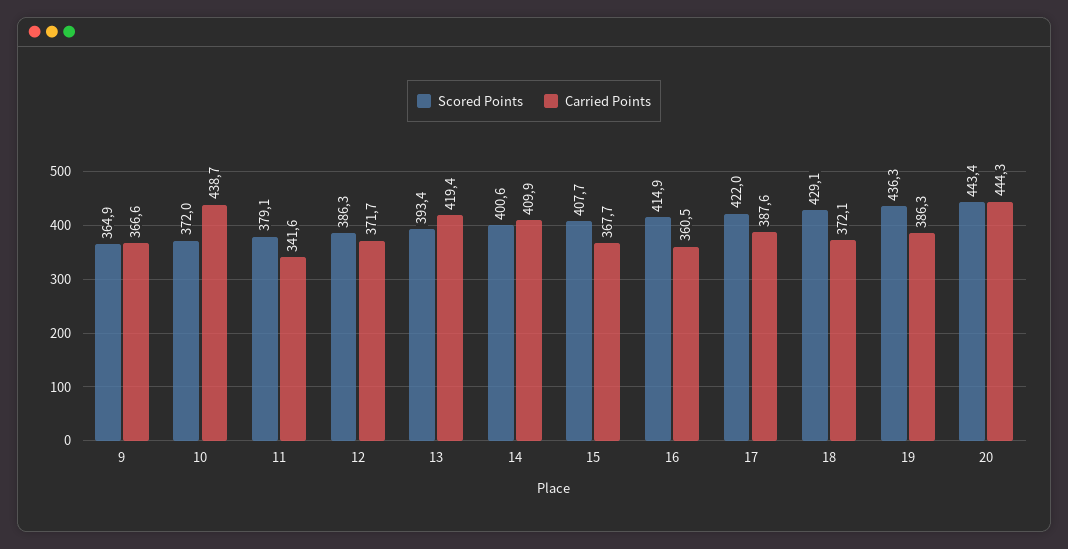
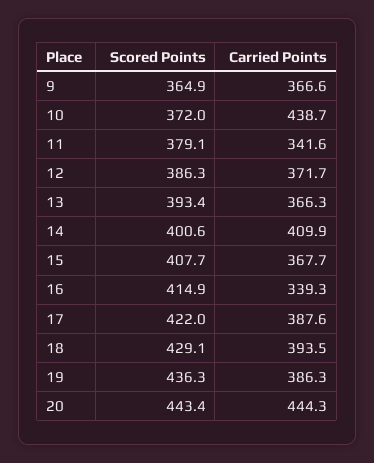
  {
    "Scored Points": {
      "9": 364.9,
      "10": 372,
      "11": 379.1,
      "12": 386.3,
      "13": 393.4,
      "14": 400.6,
      "15": 407.7,
      "16": 414.9,
      "17": 422,
      "18": 429.1,
      "19": 436.3,
      "20": 443.4
    },
    "Carried Points": {
      "9": 366.6,
      "10": 438.7,
      "11": 341.6,
      "12": 371.7,
-     "13": 419.4,
+     "13": 366.3,
      "14": 409.9,
      "15": 367.7,
-     "16": 360.5,
+     "16": 339.3,
      "17": 387.6,
-     "18": 372.1,
+     "18": 393.5,
      "19": 386.3,
      "20": 444.3
    }
  }

